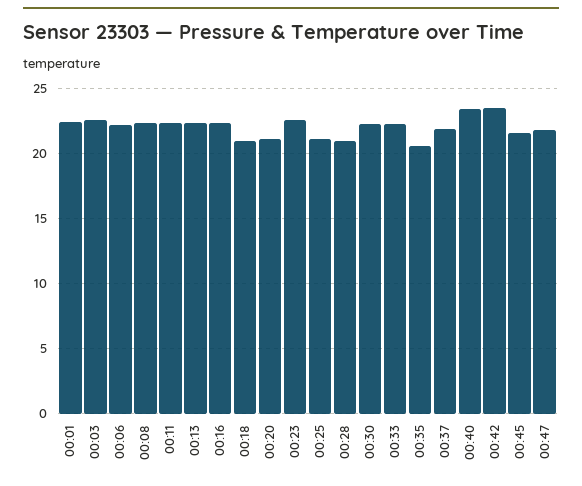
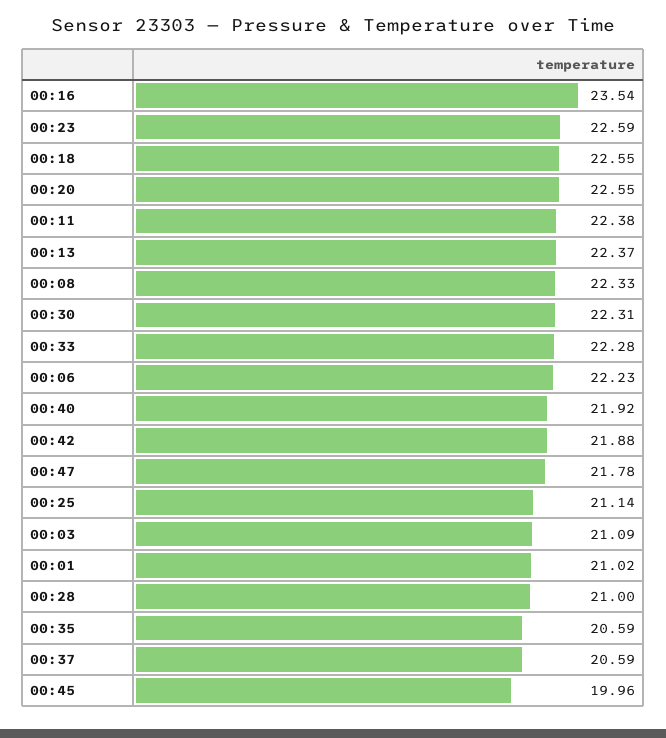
  {
-   "00:01": 22.5,
+   "00:01": 21.02,
-   "00:03": 22.5,
+   "00:03": 21.09,
    "00:06": 22.23,
    "00:08": 22.33,
    "00:11": 22.38,
    "00:13": 22.37,
-   "00:16": 22.5,
+   "00:16": 23.54,
-   "00:18": 21,
+   "00:18": 22.55,
-   "00:20": 21,
+   "00:20": 22.55,
    "00:23": 22.59,
    "00:25": 21.14,
    "00:28": 21,
    "00:30": 22.31,
    "00:33": 22.28,
    "00:35": 20.59,
-   "00:37": 22,
+   "00:37": 20.59,
-   "00:40": 23.5,
+   "00:40": 21.92,
-   "00:42": 23.5,
+   "00:42": 21.88,
-   "00:45": 21.5,
+   "00:45": 19.96,
    "00:47": 21.78
  }

